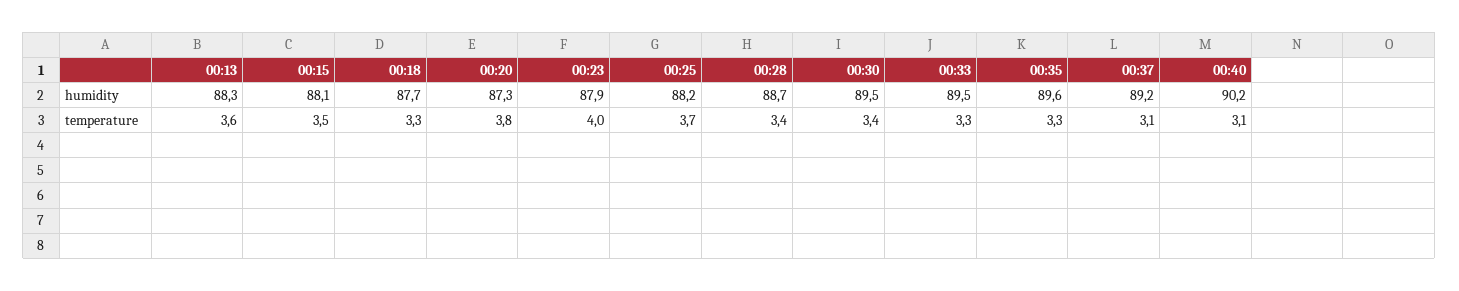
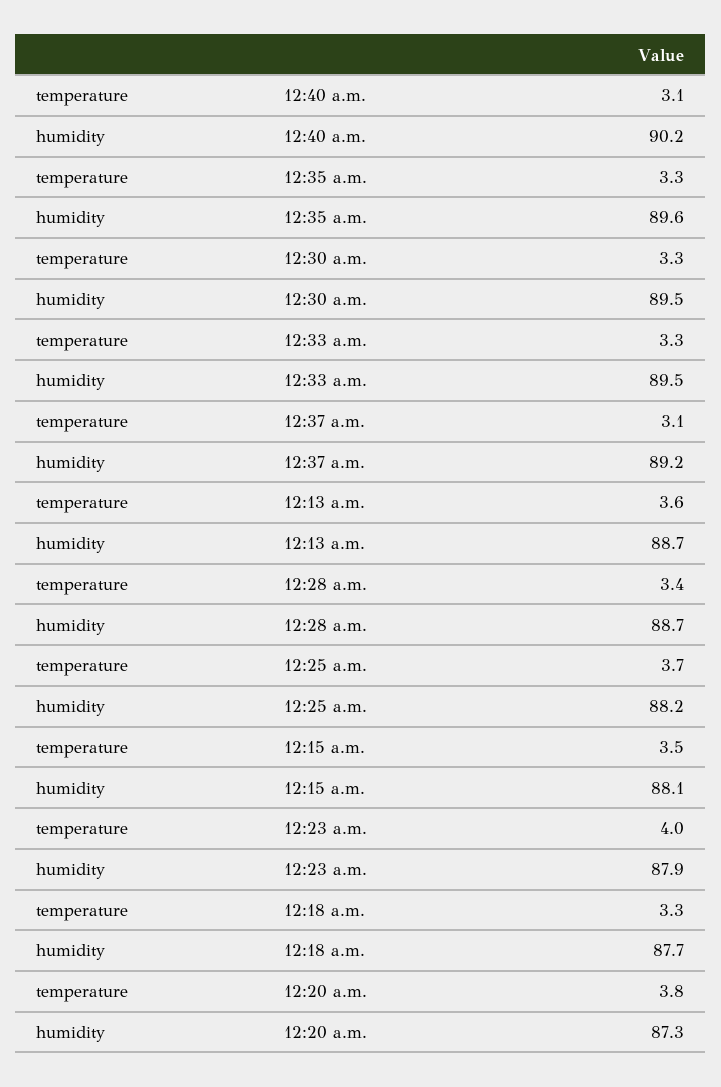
  {
    "00:13": {
-     "humidity": 88.3,
+     "humidity": 88.7,
      "temperature": 3.6
    },
    "00:15": {
      "humidity": 88.1,
      "temperature": 3.5
    },
    "00:18": {
      "humidity": 87.7,
      "temperature": 3.3
    },
    "00:20": {
      "humidity": 87.3,
      "temperature": 3.8
    },
    "00:23": {
      "humidity": 87.9,
      "temperature": 4
    },
    "00:25": {
      "humidity": 88.2,
      "temperature": 3.7
    },
    "00:28": {
      "humidity": 88.7,
      "temperature": 3.4
    },
    "00:30": {
      "humidity": 89.5,
-     "temperature": 3.4
+     "temperature": 3.3
    },
    "00:33": {
      "humidity": 89.5,
      "temperature": 3.3
    },
    "00:35": {
      "humidity": 89.6,
      "temperature": 3.3
    },
    "00:37": {
      "humidity": 89.2,
      "temperature": 3.1
    },
    "00:40": {
      "humidity": 90.2,
      "temperature": 3.1
    }
  }

